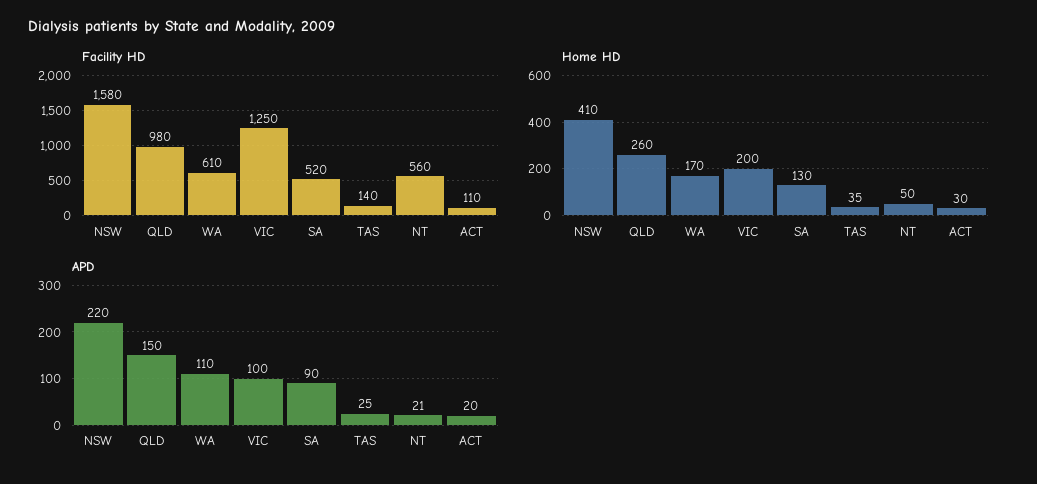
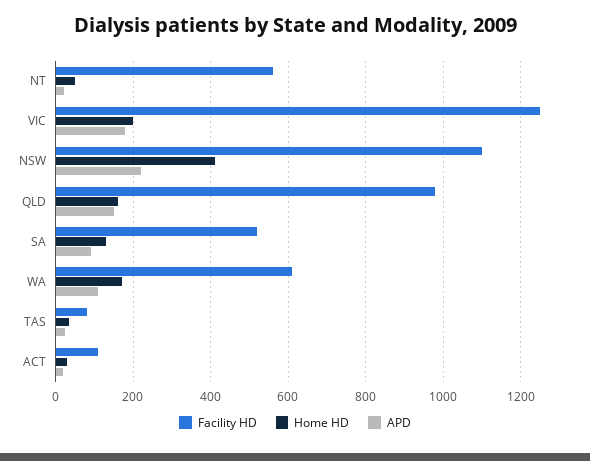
  {
    "Facility HD": {
-     "NSW": 1580,
+     "NSW": 1100,
      "QLD": 980,
      "WA": 610,
      "VIC": 1250,
      "SA": 520,
-     "TAS": 140,
+     "TAS": 80,
      "NT": 560,
      "ACT": 110
    },
    "Home HD": {
      "NSW": 410,
-     "QLD": 260,
+     "QLD": 160,
      "WA": 170,
      "VIC": 200,
      "SA": 130,
      "TAS": 35,
      "NT": 50,
      "ACT": 30
    },
    "APD": {
      "NSW": 220,
      "QLD": 150,
      "WA": 110,
-     "VIC": 100,
+     "VIC": 180,
      "SA": 90,
      "TAS": 25,
      "NT": 21,
      "ACT": 20
    }
  }

